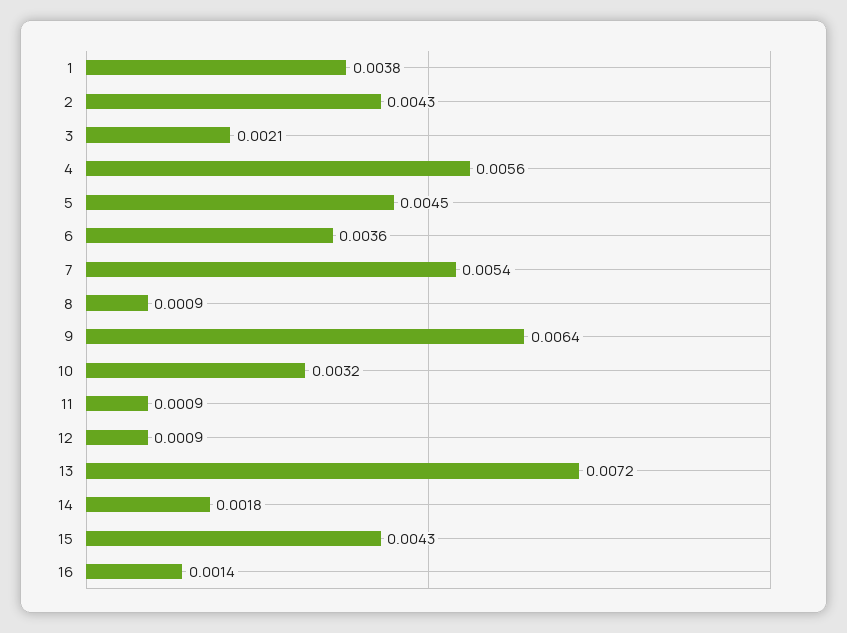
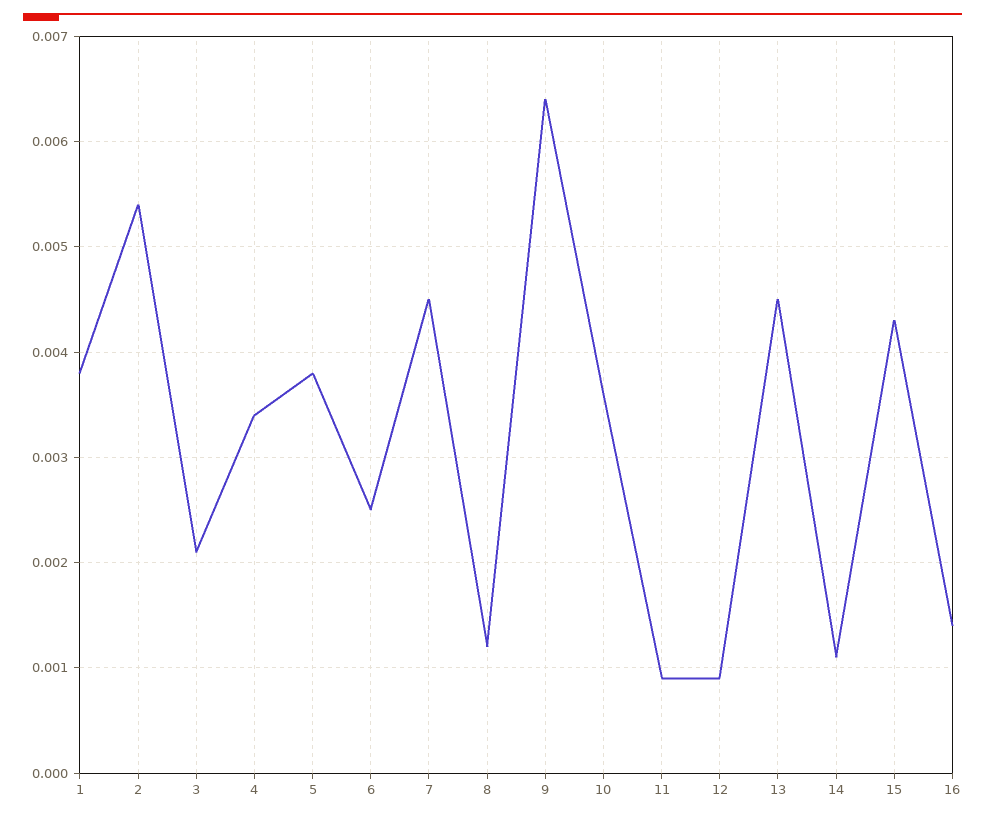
  {
    "1": 0.0038,
-   "2": 0.0043,
+   "2": 0.0054,
    "3": 0.0021,
-   "4": 0.0056,
+   "4": 0.0034,
-   "5": 0.0045,
+   "5": 0.0038,
-   "6": 0.0036,
+   "6": 0.0025,
-   "7": 0.0054,
+   "7": 0.0045,
-   "8": 0.0009,
+   "8": 0.0012,
    "9": 0.0064,
-   "10": 0.0032,
+   "10": 0.0036,
    "11": 0.0009,
    "12": 0.0009,
-   "13": 0.0072,
+   "13": 0.0045,
-   "14": 0.0018,
+   "14": 0.0011,
    "15": 0.0043,
    "16": 0.0014
  }

